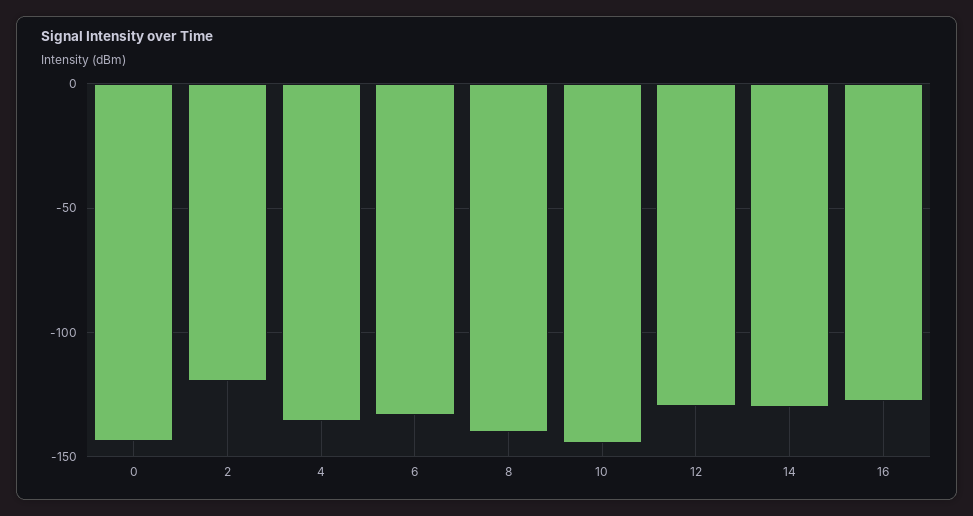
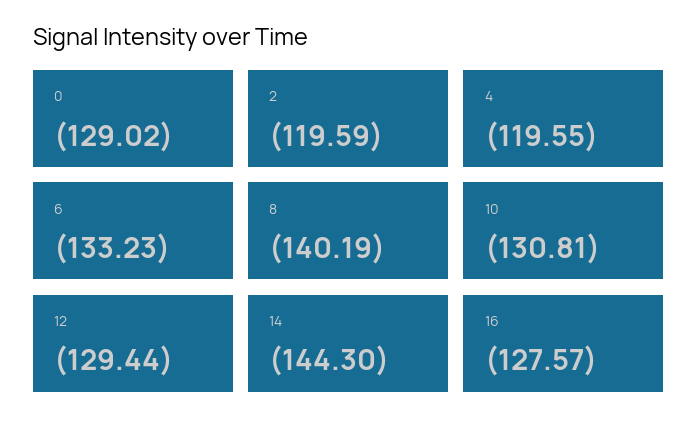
  {
-   "0": -145,
+   "0": -129.02,
    "2": -119.59,
-   "4": -135,
+   "4": -119.55,
    "6": -133.23,
    "8": -140.19,
-   "10": -145,
+   "10": -130.81,
    "12": -129.44,
-   "14": -130,
+   "14": -144.3,
    "16": -127.57
  }

